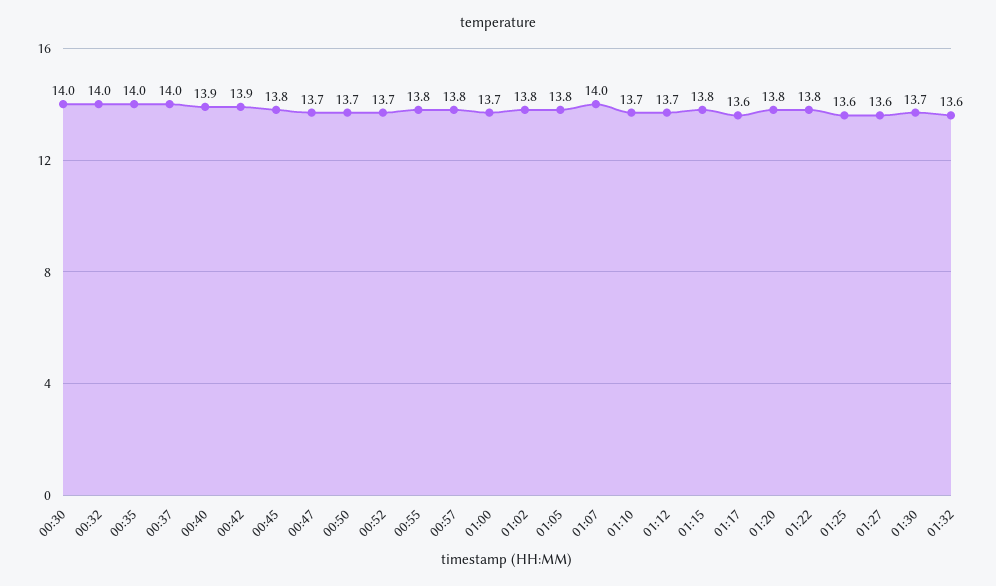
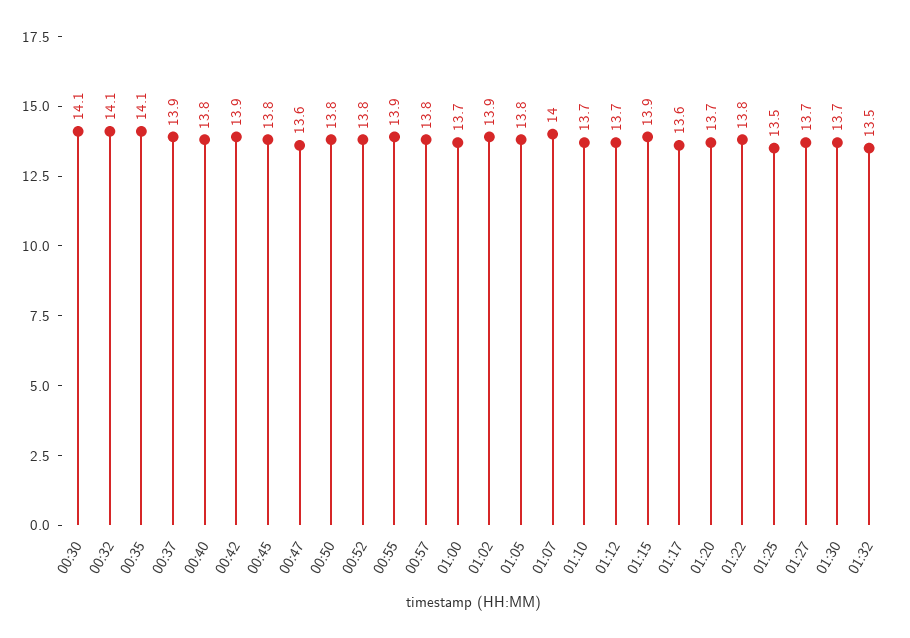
  {
-   "00:30": 14,
+   "00:30": 14.1,
-   "00:32": 14,
+   "00:32": 14.1,
-   "00:35": 14,
+   "00:35": 14.1,
-   "00:37": 14,
+   "00:37": 13.9,
-   "00:40": 13.9,
+   "00:40": 13.8,
    "00:42": 13.9,
    "00:45": 13.8,
-   "00:47": 13.7,
+   "00:47": 13.6,
-   "00:50": 13.7,
+   "00:50": 13.8,
-   "00:52": 13.7,
+   "00:52": 13.8,
-   "00:55": 13.8,
+   "00:55": 13.9,
    "00:57": 13.8,
    "01:00": 13.7,
-   "01:02": 13.8,
+   "01:02": 13.9,
    "01:05": 13.8,
    "01:07": 14,
    "01:10": 13.7,
    "01:12": 13.7,
-   "01:15": 13.8,
+   "01:15": 13.9,
    "01:17": 13.6,
-   "01:20": 13.8,
+   "01:20": 13.7,
    "01:22": 13.8,
-   "01:25": 13.6,
+   "01:25": 13.5,
-   "01:27": 13.6,
+   "01:27": 13.7,
    "01:30": 13.7,
-   "01:32": 13.6
+   "01:32": 13.5
  }

